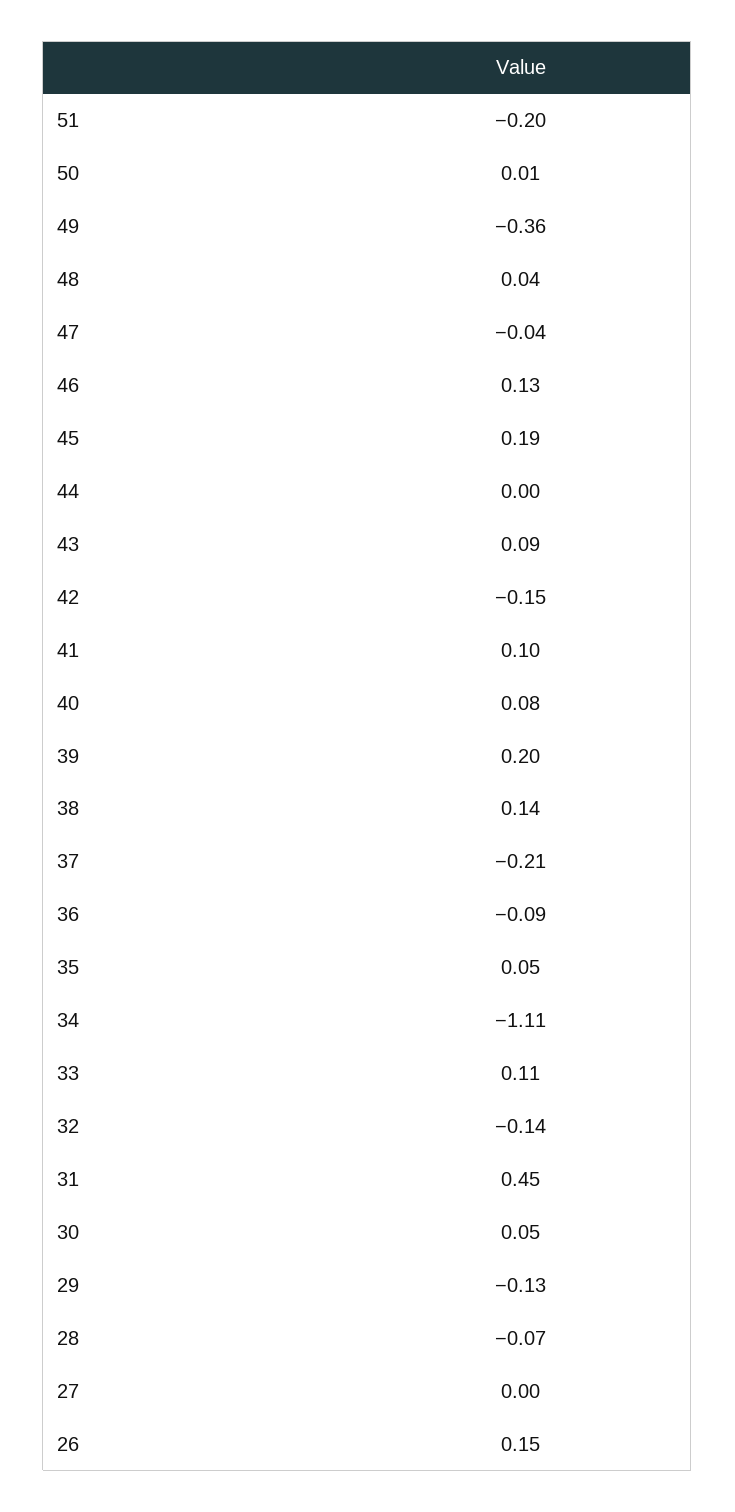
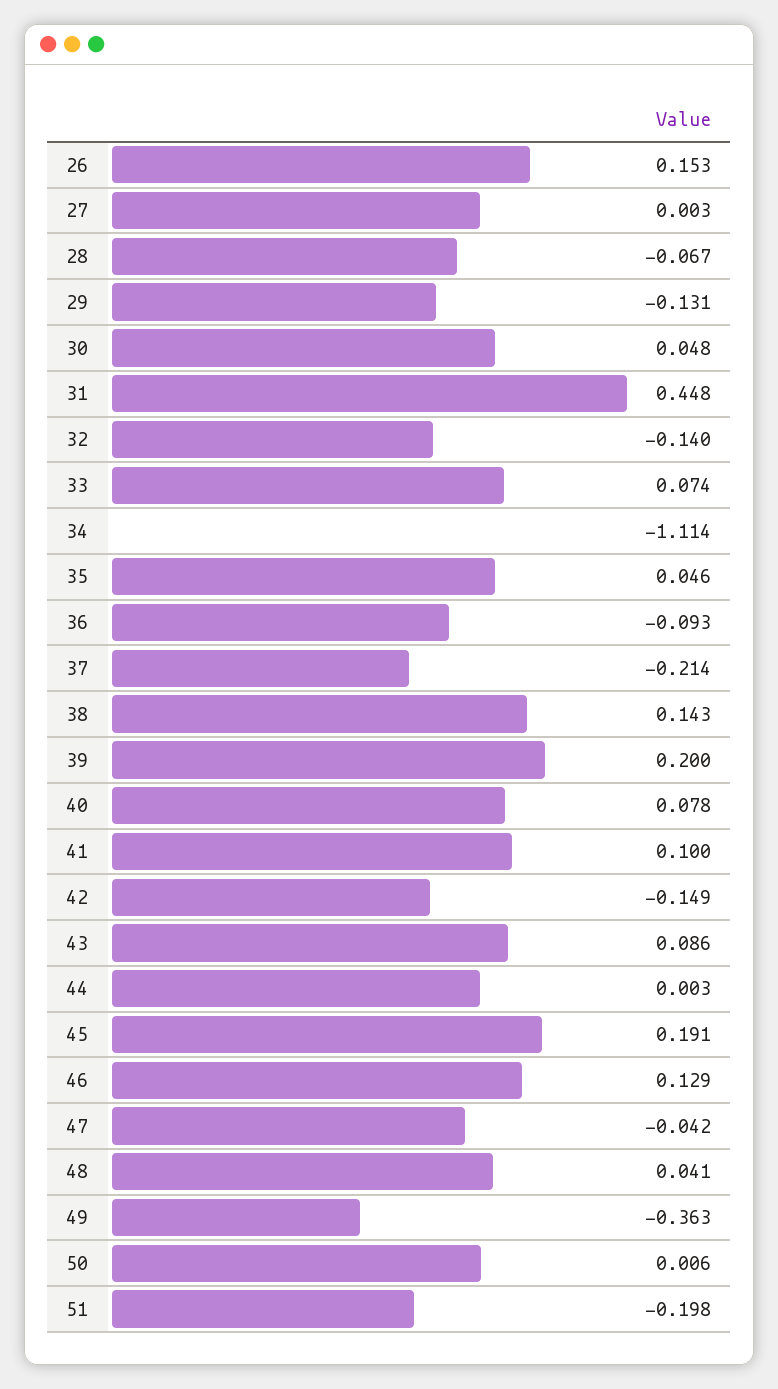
  {
    "51": -0.198,
    "50": 0.006,
    "49": -0.363,
    "48": 0.041,
    "47": -0.042,
    "46": 0.129,
    "45": 0.191,
    "44": 0.003,
    "43": 0.086,
    "42": -0.149,
    "41": 0.1,
    "40": 0.078,
    "39": 0.2,
    "38": 0.143,
    "37": -0.214,
    "36": -0.093,
    "35": 0.046,
    "34": -1.114,
-   "33": 0.11,
+   "33": 0.074,
    "32": -0.14,
    "31": 0.448,
    "30": 0.048,
    "29": -0.131,
    "28": -0.067,
    "27": 0.003,
    "26": 0.153
  }

